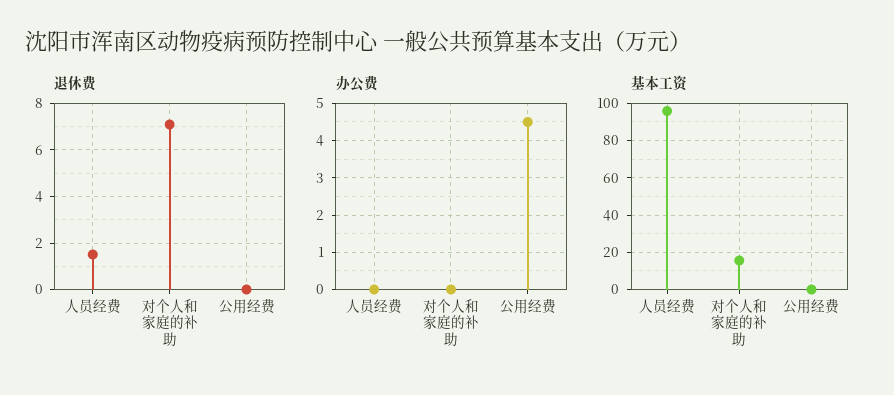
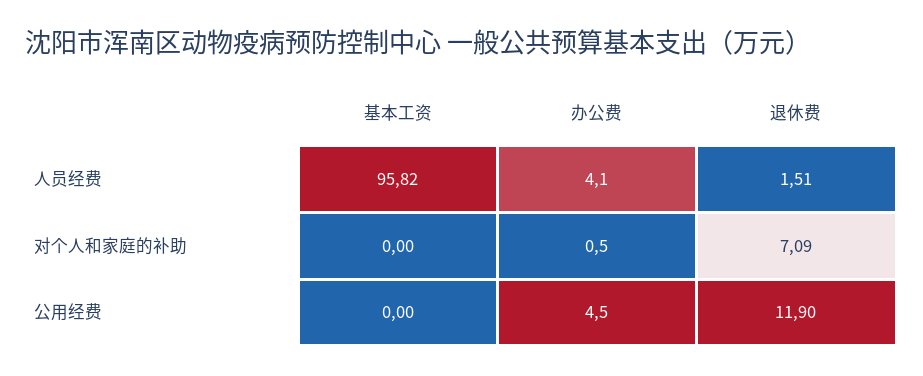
  {
    "退休费": {
      "人员经费": 1.51,
      "对个人和家庭的补助": 7.09,
-     "公用经费": 0
+     "公用经费": 11.9
    },
    "办公费": {
-     "人员经费": 0,
+     "人员经费": 4.1,
-     "对个人和家庭的补助": 0,
+     "对个人和家庭的补助": 0.5,
      "公用经费": 4.5
    },
    "基本工资": {
      "人员经费": 95.82,
-     "对个人和家庭的补助": 15,
+     "对个人和家庭的补助": 0,
      "公用经费": 0
    }
  }

